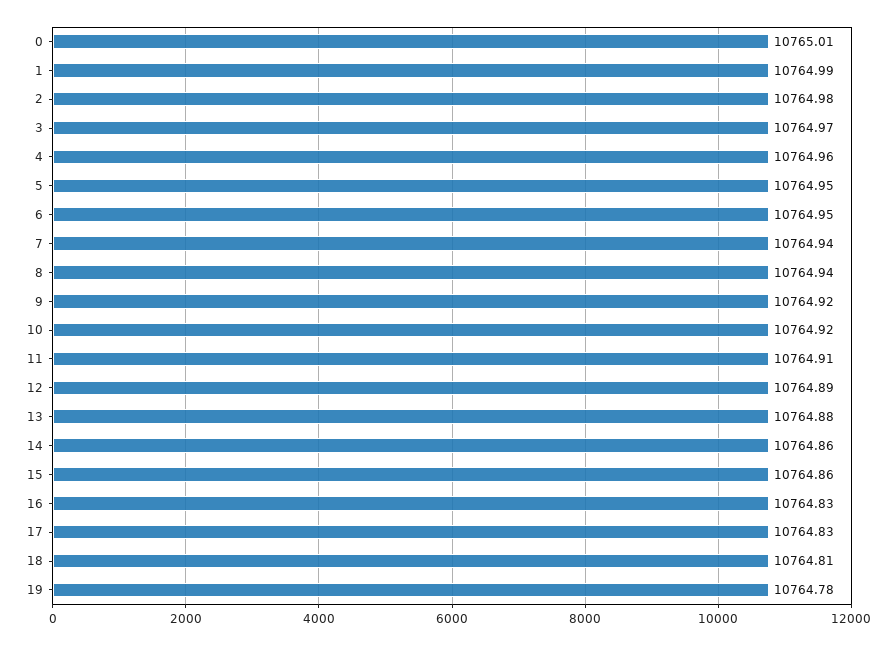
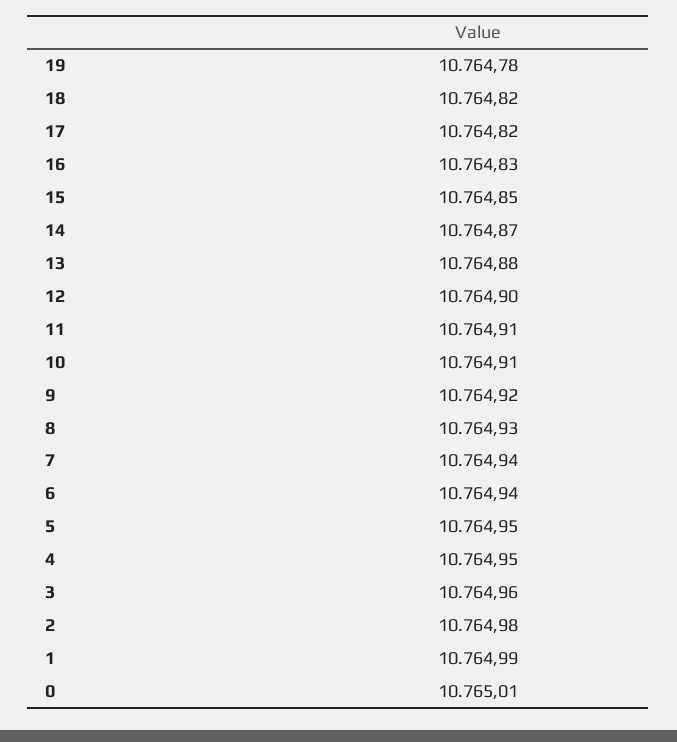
  {
    "0": 10765.01,
    "1": 10764.99,
    "2": 10764.98,
-   "3": 10764.97,
+   "3": 10764.96,
-   "4": 10764.96,
+   "4": 10764.95,
    "5": 10764.95,
-   "6": 10764.95,
+   "6": 10764.94,
    "7": 10764.94,
-   "8": 10764.94,
+   "8": 10764.93,
    "9": 10764.92,
-   "10": 10764.92,
+   "10": 10764.91,
    "11": 10764.91,
-   "12": 10764.89,
+   "12": 10764.9,
    "13": 10764.88,
-   "14": 10764.86,
+   "14": 10764.87,
-   "15": 10764.86,
+   "15": 10764.85,
    "16": 10764.83,
-   "17": 10764.83,
+   "17": 10764.82,
-   "18": 10764.81,
+   "18": 10764.82,
    "19": 10764.78
  }

